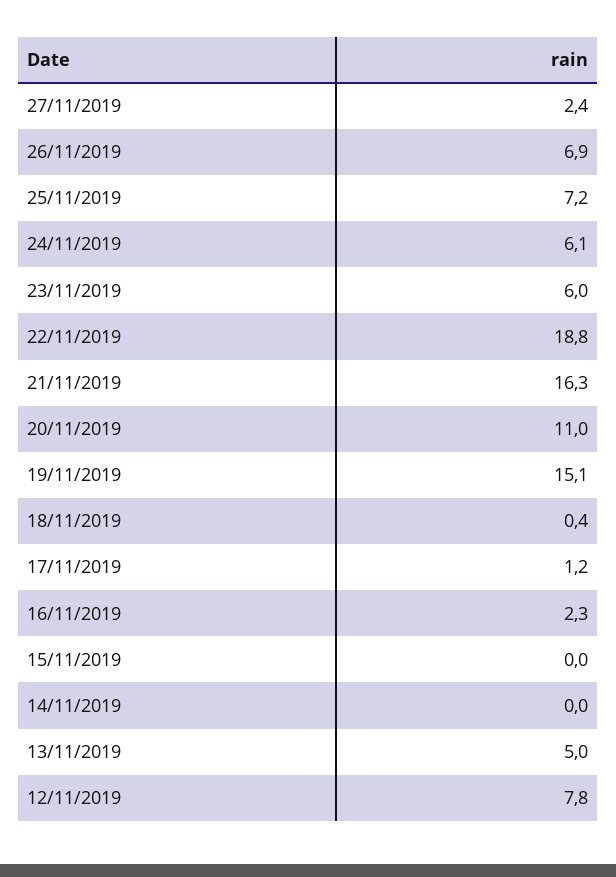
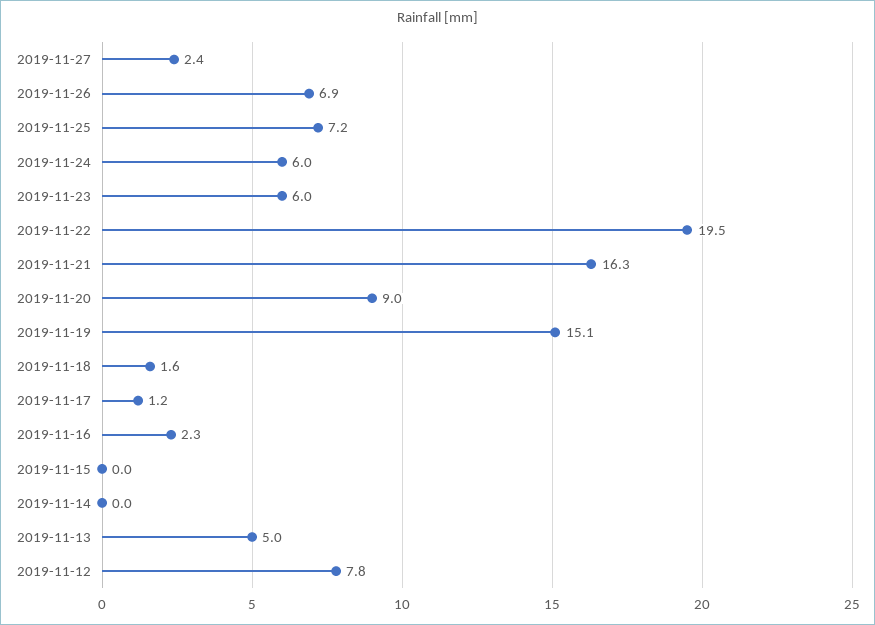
  {
    "27/11/2019": 2.4,
    "26/11/2019": 6.9,
    "25/11/2019": 7.2,
-   "24/11/2019": 6.1,
+   "24/11/2019": 6,
    "23/11/2019": 6,
-   "22/11/2019": 18.8,
+   "22/11/2019": 19.5,
    "21/11/2019": 16.3,
-   "20/11/2019": 11,
+   "20/11/2019": 9,
    "19/11/2019": 15.1,
-   "18/11/2019": 0.4,
+   "18/11/2019": 1.6,
    "17/11/2019": 1.2,
    "16/11/2019": 2.3,
    "15/11/2019": 0,
    "14/11/2019": 0,
    "13/11/2019": 5,
    "12/11/2019": 7.8
  }

